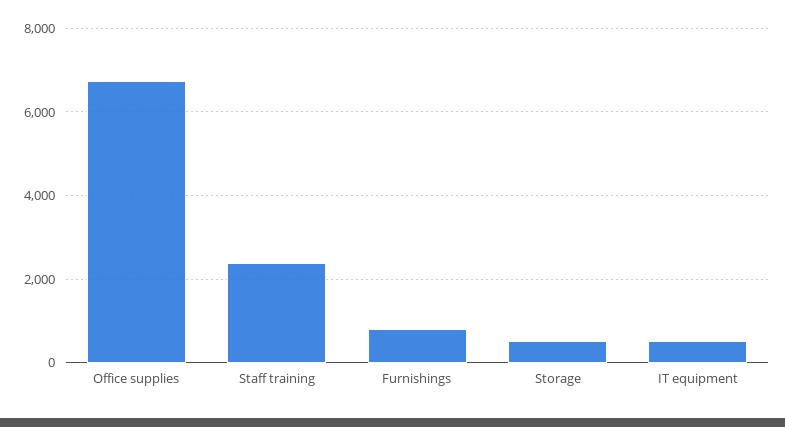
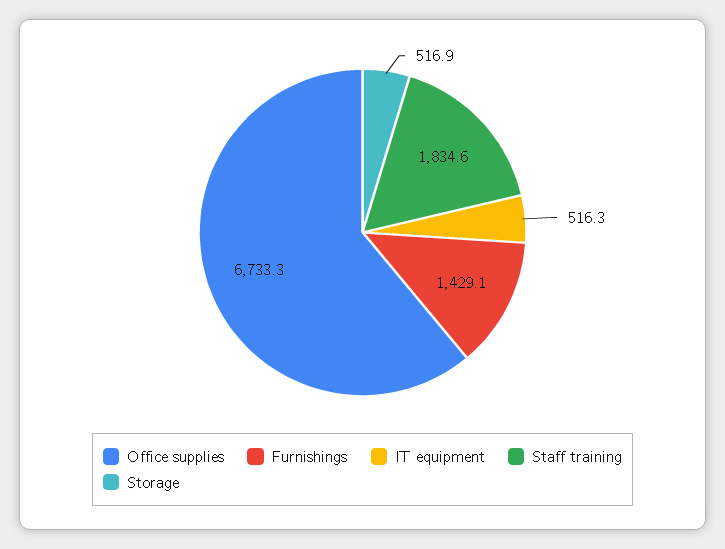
  {
    "Office supplies": 6733.3,
-   "Staff training": 2400,
+   "Staff training": 1834.6,
-   "Furnishings": 800,
+   "Furnishings": 1429.1,
    "Storage": 516.9,
    "IT equipment": 516.3
  }

